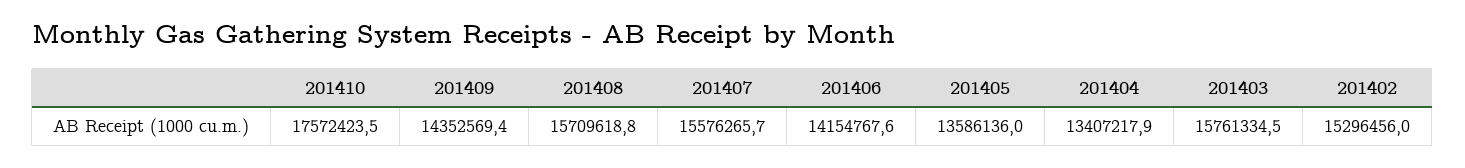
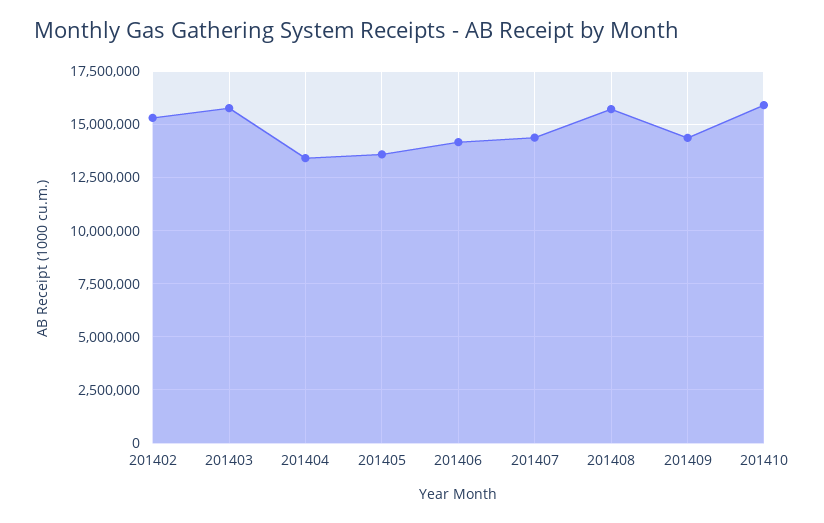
  {
-   "201410": 17572423.5,
+   "201410": 16000000,
    "201409": 14352569.4,
    "201408": 15709618.8,
-   "201407": 15576265.7,
+   "201407": 14500000,
    "201406": 14154767.6,
    "201405": 13586136,
    "201404": 13407217.9,
    "201403": 15761334.5,
    "201402": 15296456
  }

